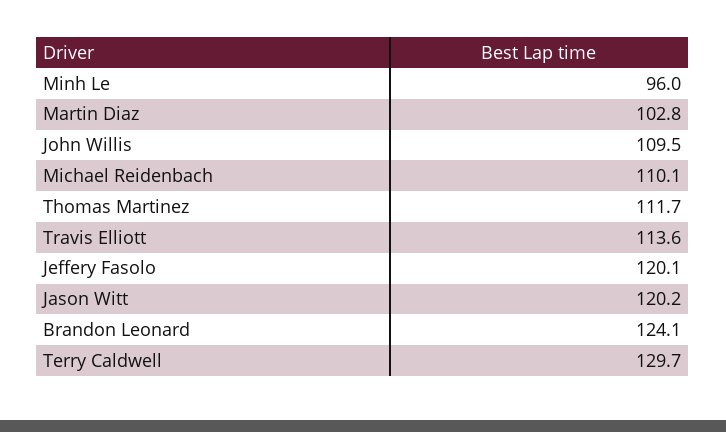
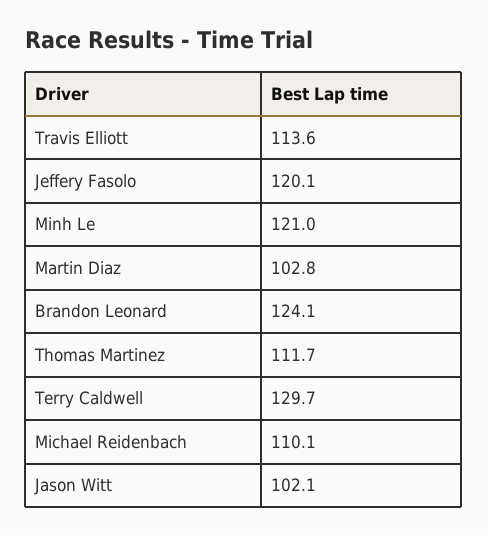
  {
-   "Minh Le": 96,
+   "Minh Le": 121,
    "Martin Diaz": 102.8,
-   "John Willis": 109.5,
    "Michael Reidenbach": 110.1,
    "Thomas Martinez": 111.7,
    "Travis Elliott": 113.6,
    "Jeffery Fasolo": 120.1,
-   "Jason Witt": 120.2,
+   "Jason Witt": 102.1,
    "Brandon Leonard": 124.1,
    "Terry Caldwell": 129.7
  }

